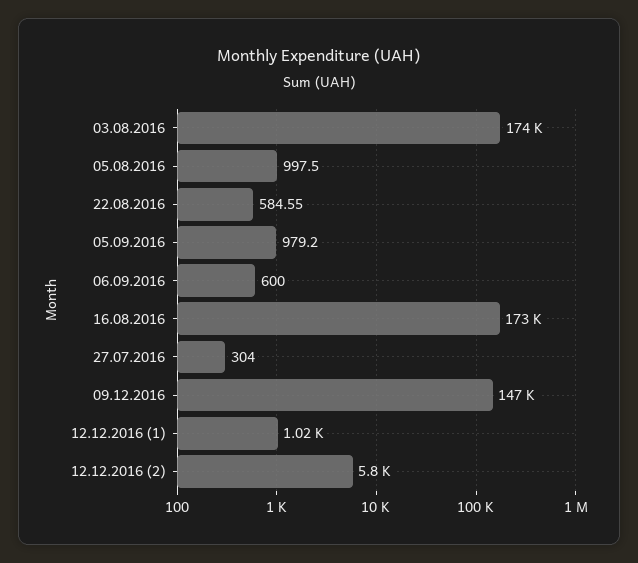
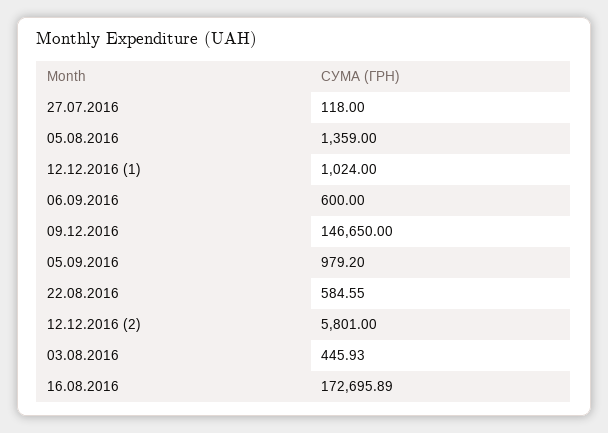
  {
-   "03.08.2016": 174000,
+   "03.08.2016": 445.93,
-   "05.08.2016": 997.5,
+   "05.08.2016": 1359,
    "22.08.2016": 584.55,
    "05.09.2016": 979.2,
    "06.09.2016": 600,
    "16.08.2016": 172695.89,
-   "27.07.2016": 304,
+   "27.07.2016": 118,
    "09.12.2016": 146650,
    "12.12.2016 (1)": 1024,
    "12.12.2016 (2)": 5801
  }

